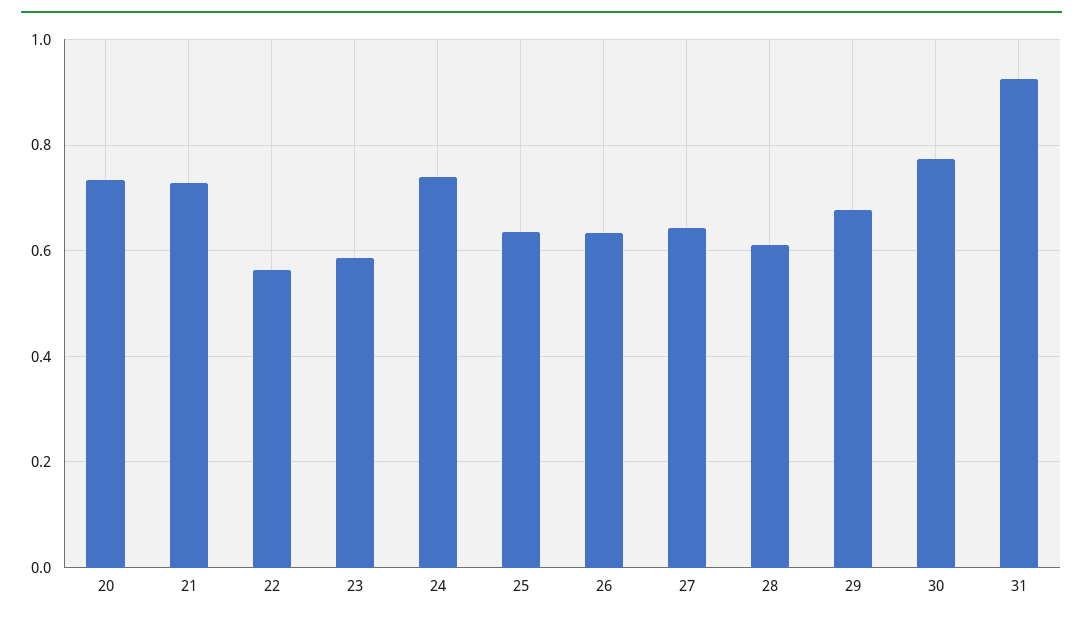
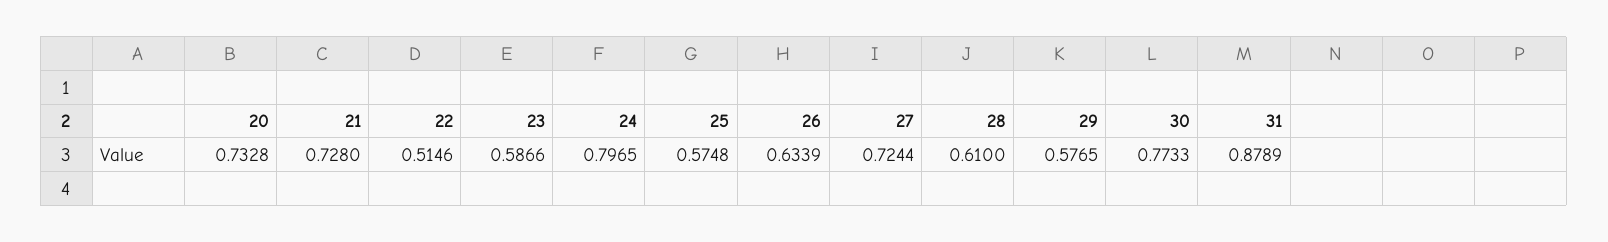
  {
    "20": 0.7328,
    "21": 0.728,
-   "22": 0.56,
+   "22": 0.5146,
    "23": 0.5866,
-   "24": 0.74,
+   "24": 0.7965,
-   "25": 0.64,
+   "25": 0.5748,
    "26": 0.6339,
-   "27": 0.64,
+   "27": 0.7244,
    "28": 0.61,
-   "29": 0.68,
+   "29": 0.5765,
    "30": 0.7733,
-   "31": 0.92
+   "31": 0.8789
  }

